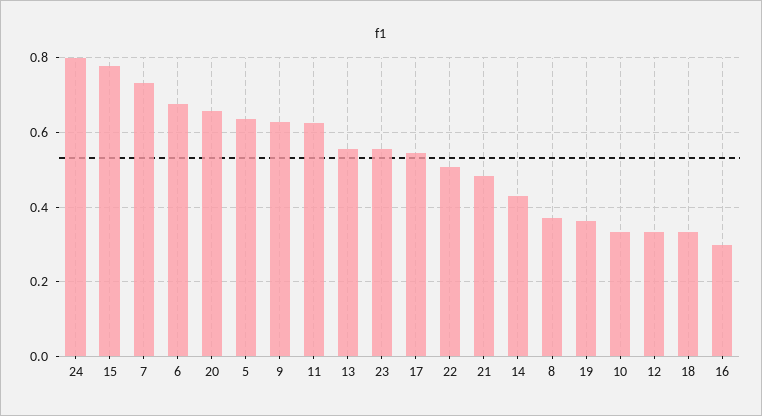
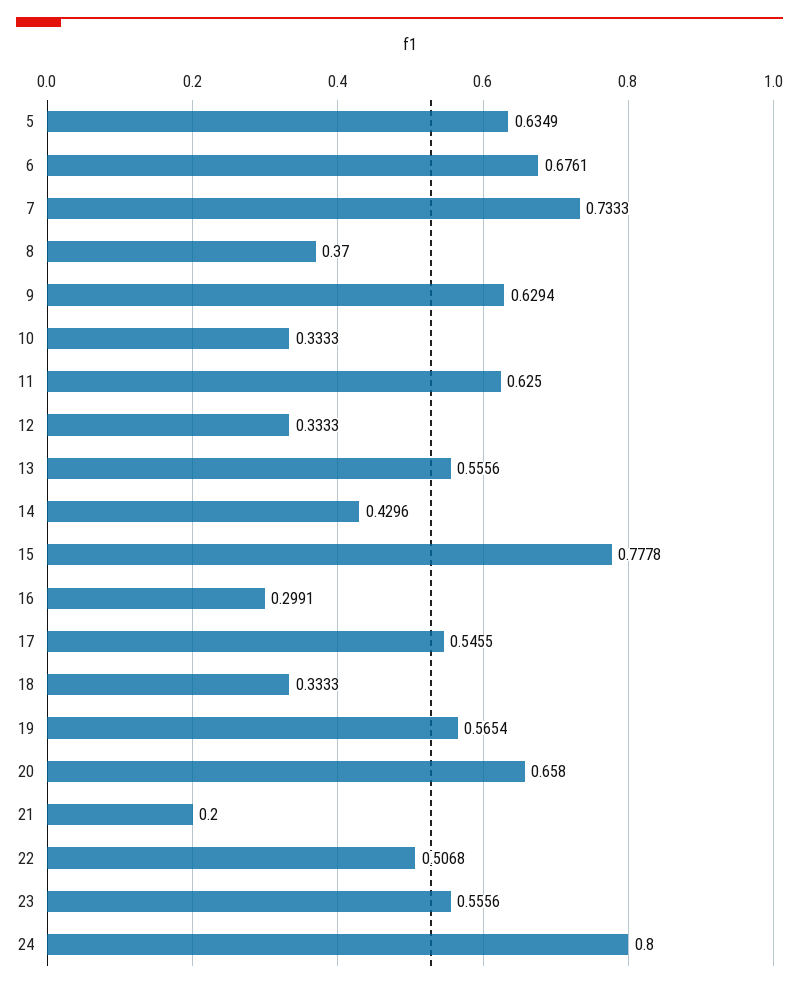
  {
    "24": 0.8,
    "15": 0.7778,
    "7": 0.7333,
    "6": 0.6761,
    "20": 0.658,
    "5": 0.6349,
    "9": 0.6294,
    "11": 0.625,
    "13": 0.5556,
    "23": 0.5556,
    "17": 0.5455,
    "22": 0.5068,
-   "21": 0.48,
+   "21": 0.2,
    "14": 0.4296,
    "8": 0.37,
-   "19": 0.36,
+   "19": 0.5654,
    "10": 0.3333,
    "12": 0.3333,
    "18": 0.3333,
    "16": 0.2991
  }

